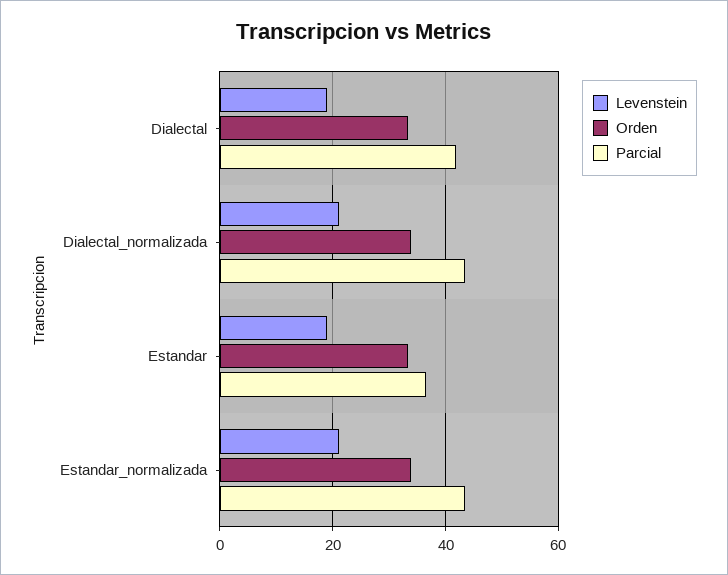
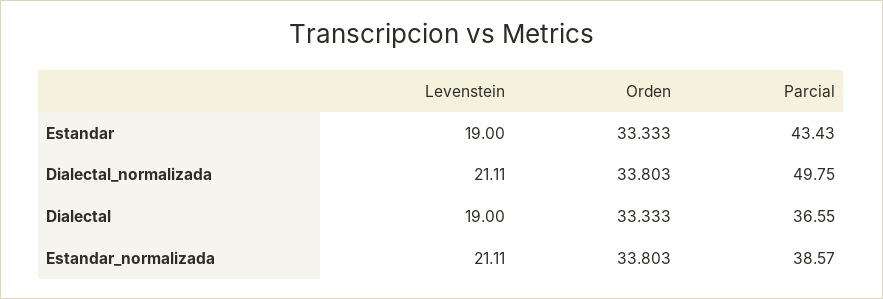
  {
    "Levenstein": {
      "Dialectal": 19,
      "Dialectal_normalizada": 21.11,
      "Estandar": 19,
      "Estandar_normalizada": 21.11
    },
    "Orden": {
      "Dialectal": 33.333,
      "Dialectal_normalizada": 33.803,
      "Estandar": 33.333,
      "Estandar_normalizada": 33.803
    },
    "Parcial": {
-     "Dialectal": 42,
+     "Dialectal": 36.55,
-     "Dialectal_normalizada": 44,
+     "Dialectal_normalizada": 49.75,
-     "Estandar": 36,
+     "Estandar": 43.43,
-     "Estandar_normalizada": 44
+     "Estandar_normalizada": 38.57
    }
  }

